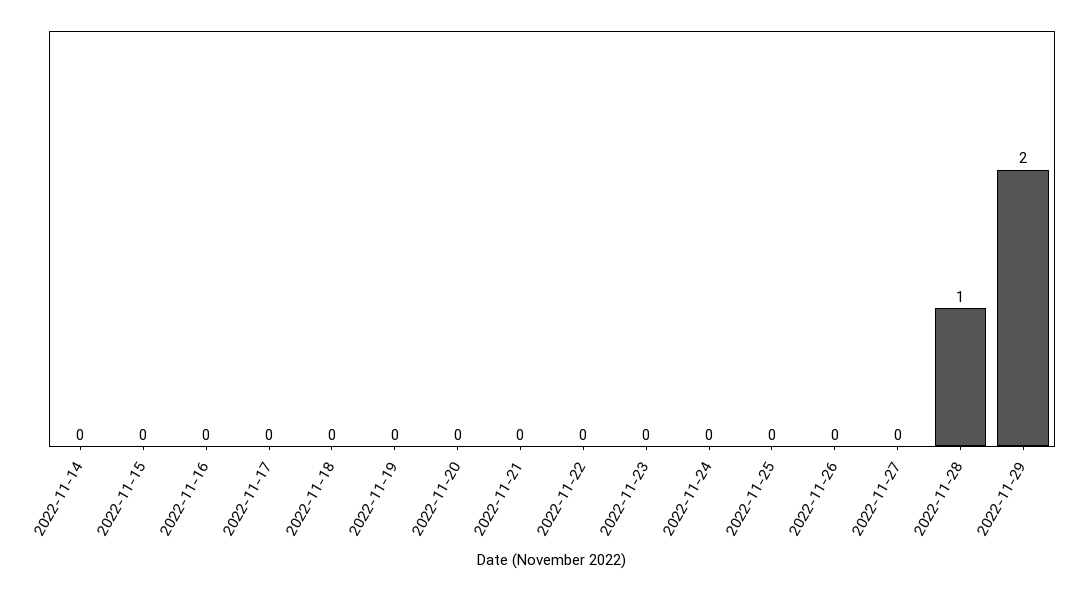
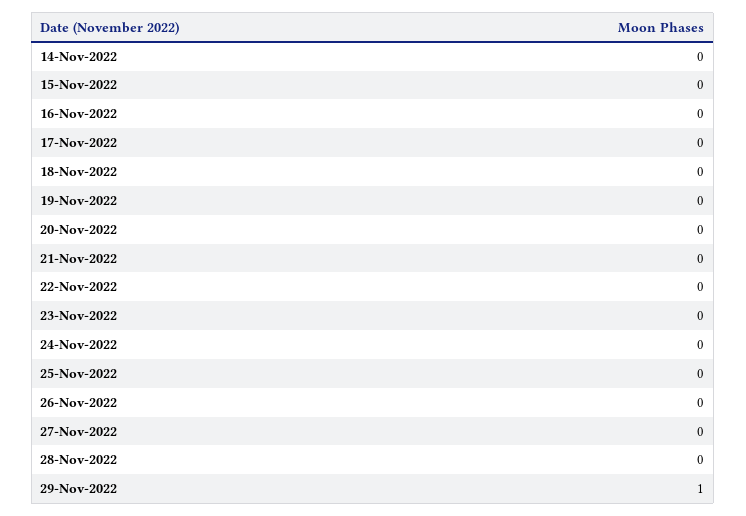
  {
    "2022-11-14": 0,
    "2022-11-15": 0,
    "2022-11-16": 0,
    "2022-11-17": 0,
    "2022-11-18": 0,
    "2022-11-19": 0,
    "2022-11-20": 0,
    "2022-11-21": 0,
    "2022-11-22": 0,
    "2022-11-23": 0,
    "2022-11-24": 0,
    "2022-11-25": 0,
    "2022-11-26": 0,
    "2022-11-27": 0,
-   "2022-11-28": 1,
+   "2022-11-28": 0,
-   "2022-11-29": 2
+   "2022-11-29": 1
  }

